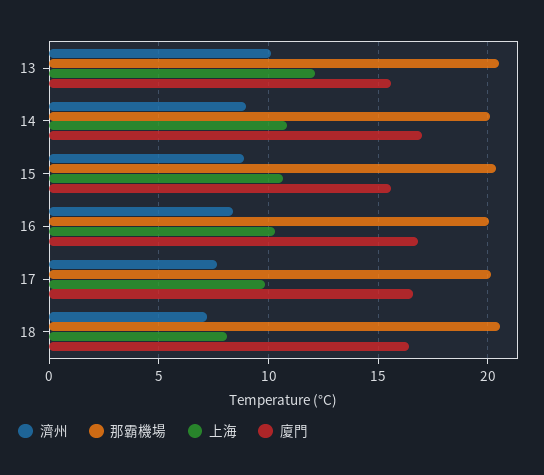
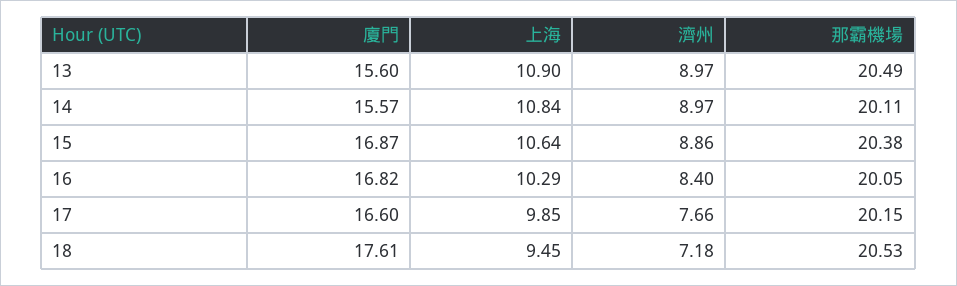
  {
    "濟州": {
-     "13": 10,
+     "13": 8.97,
      "14": 8.97,
      "15": 8.86,
      "16": 8.4,
      "17": 7.66,
      "18": 7.18
    },
    "那霸機場": {
      "13": 20.49,
      "14": 20.11,
      "15": 20.38,
      "16": 20.05,
      "17": 20.15,
      "18": 20.53
    },
    "上海": {
-     "13": 12,
+     "13": 10.9,
      "14": 10.84,
      "15": 10.64,
      "16": 10.29,
      "17": 9.85,
-     "18": 8
+     "18": 9.45
    },
    "廈門": {
      "13": 15.6,
-     "14": 17,
+     "14": 15.57,
-     "15": 15.5,
+     "15": 16.87,
      "16": 16.82,
      "17": 16.6,
-     "18": 16.5
+     "18": 17.61
    }
  }

